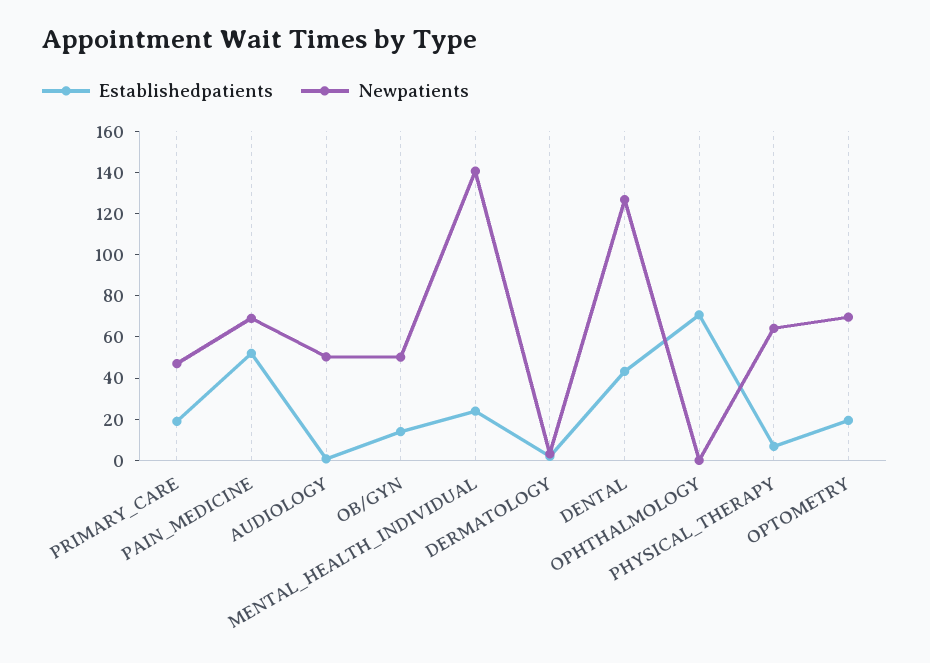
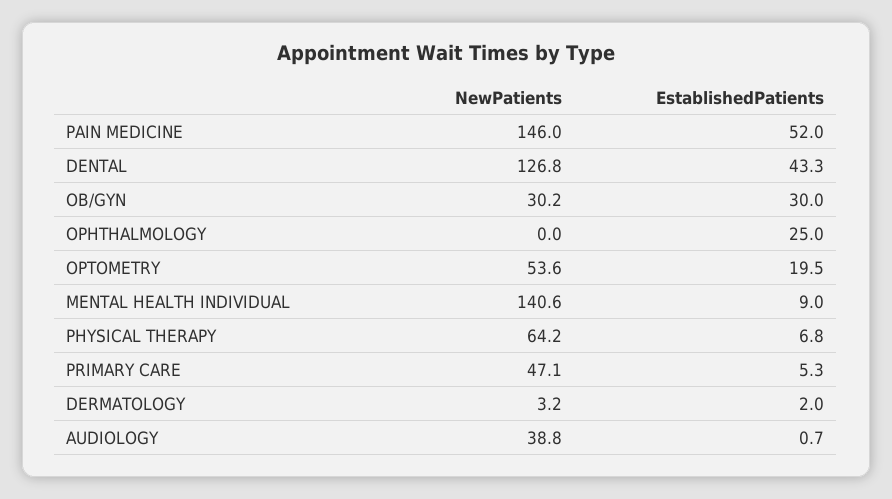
  {
    "Establishedpatients": {
-     "PRIMARY_CARE": 20,
+     "PRIMARY_CARE": 5.3,
      "PAIN_MEDICINE": 52,
      "AUDIOLOGY": 0.7,
-     "OB/GYN": 15,
+     "OB/GYN": 30,
-     "MENTAL_HEALTH_INDIVIDUAL": 25,
+     "MENTAL_HEALTH_INDIVIDUAL": 9,
      "DERMATOLOGY": 2,
      "DENTAL": 43.3,
-     "OPHTHALMOLOGY": 70,
+     "OPHTHALMOLOGY": 25,
      "PHYSICAL_THERAPY": 6.8,
      "OPTOMETRY": 19.5
    },
    "Newpatients": {
      "PRIMARY_CARE": 47.1,
-     "PAIN_MEDICINE": 70,
+     "PAIN_MEDICINE": 146,
-     "AUDIOLOGY": 50,
+     "AUDIOLOGY": 38.8,
-     "OB/GYN": 50,
+     "OB/GYN": 30.2,
      "MENTAL_HEALTH_INDIVIDUAL": 140.6,
      "DERMATOLOGY": 3.2,
      "DENTAL": 126.8,
      "OPHTHALMOLOGY": 0,
      "PHYSICAL_THERAPY": 64.2,
-     "OPTOMETRY": 70
+     "OPTOMETRY": 53.6
    }
  }

